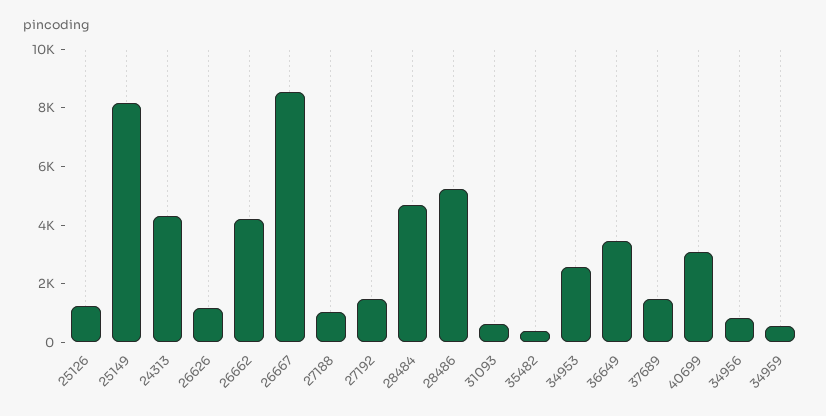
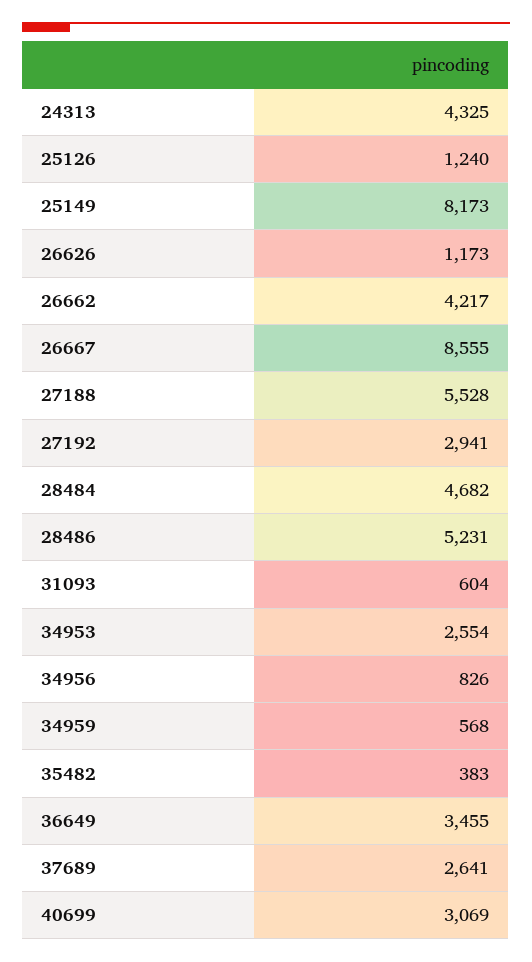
  {
    "25126": 1240,
    "25149": 8173,
    "24313": 4325,
    "26626": 1173,
    "26662": 4217,
    "26667": 8555,
-   "27188": 1000,
+   "27188": 5528,
-   "27192": 1500,
+   "27192": 2941,
    "28484": 4682,
    "28486": 5231,
    "31093": 604,
    "35482": 383,
    "34953": 2554,
    "36649": 3455,
-   "37689": 1500,
+   "37689": 2641,
    "40699": 3069,
    "34956": 826,
    "34959": 568
  }

